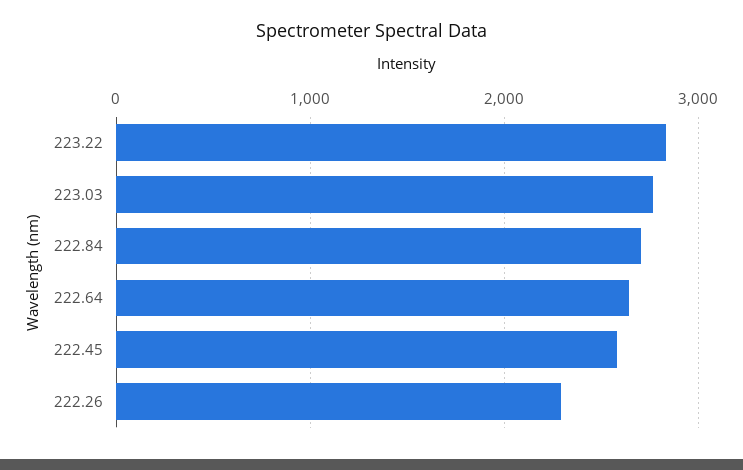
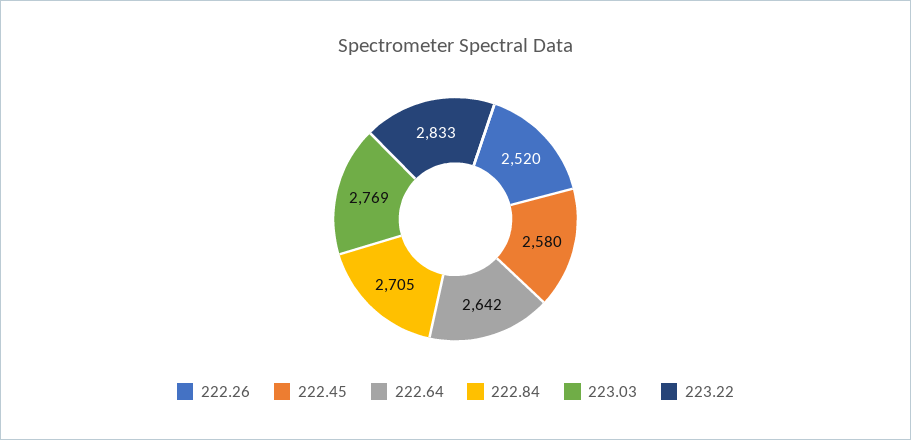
  {
    "223.22": 2833,
    "223.03": 2769,
    "222.84": 2705,
    "222.64": 2642,
    "222.45": 2580,
-   "222.26": 2300
+   "222.26": 2520
  }

